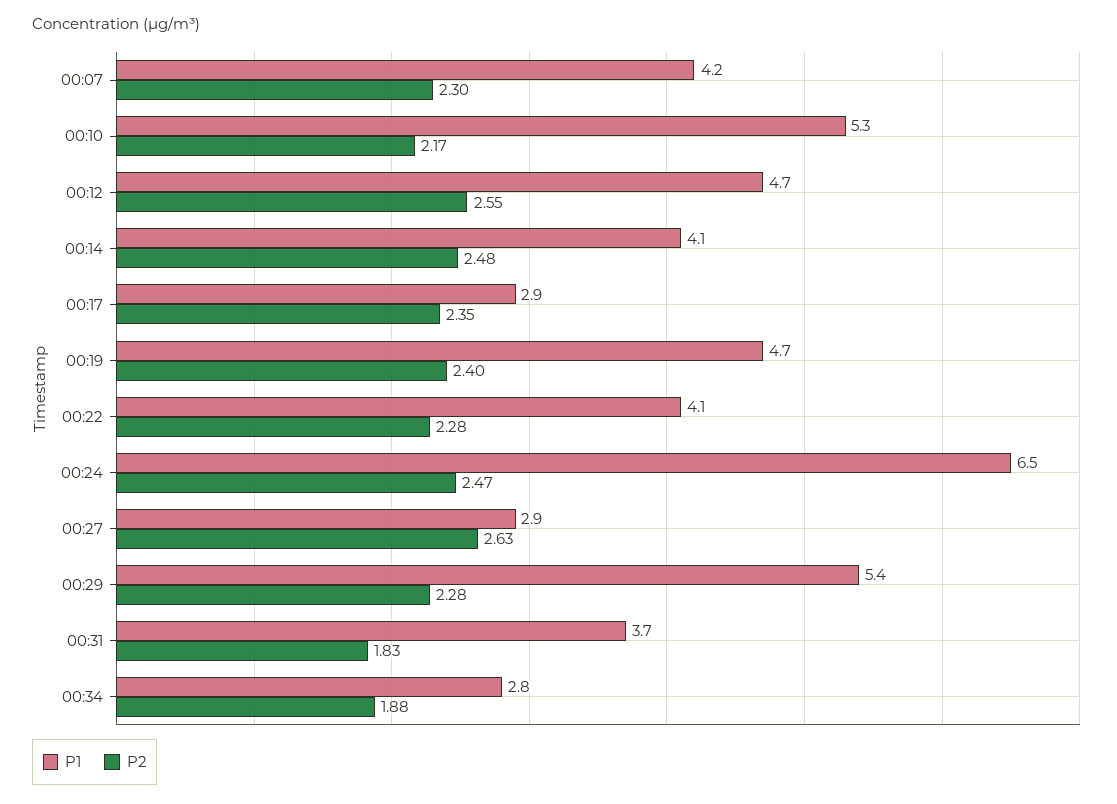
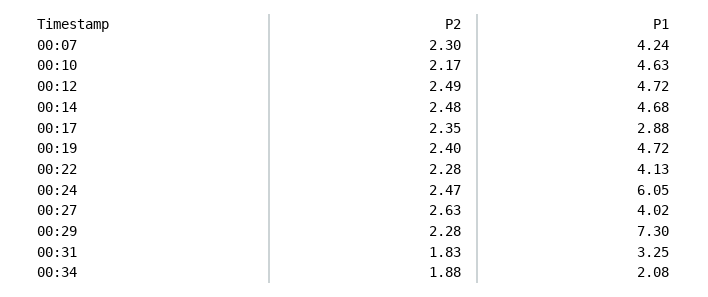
  {
    "P1": {
      "00:07": 4.24,
-     "00:10": 5.3,
+     "00:10": 4.63,
      "00:12": 4.72,
-     "00:14": 4.1,
+     "00:14": 4.68,
      "00:17": 2.88,
      "00:19": 4.72,
      "00:22": 4.13,
-     "00:24": 6.5,
+     "00:24": 6.05,
-     "00:27": 2.9,
+     "00:27": 4.02,
-     "00:29": 5.4,
+     "00:29": 7.3,
-     "00:31": 3.7,
+     "00:31": 3.25,
-     "00:34": 2.8
+     "00:34": 2.08
    },
    "P2": {
      "00:07": 2.3,
      "00:10": 2.17,
-     "00:12": 2.55,
+     "00:12": 2.49,
      "00:14": 2.48,
      "00:17": 2.35,
      "00:19": 2.4,
      "00:22": 2.28,
      "00:24": 2.47,
      "00:27": 2.63,
      "00:29": 2.28,
      "00:31": 1.83,
      "00:34": 1.88
    }
  }

